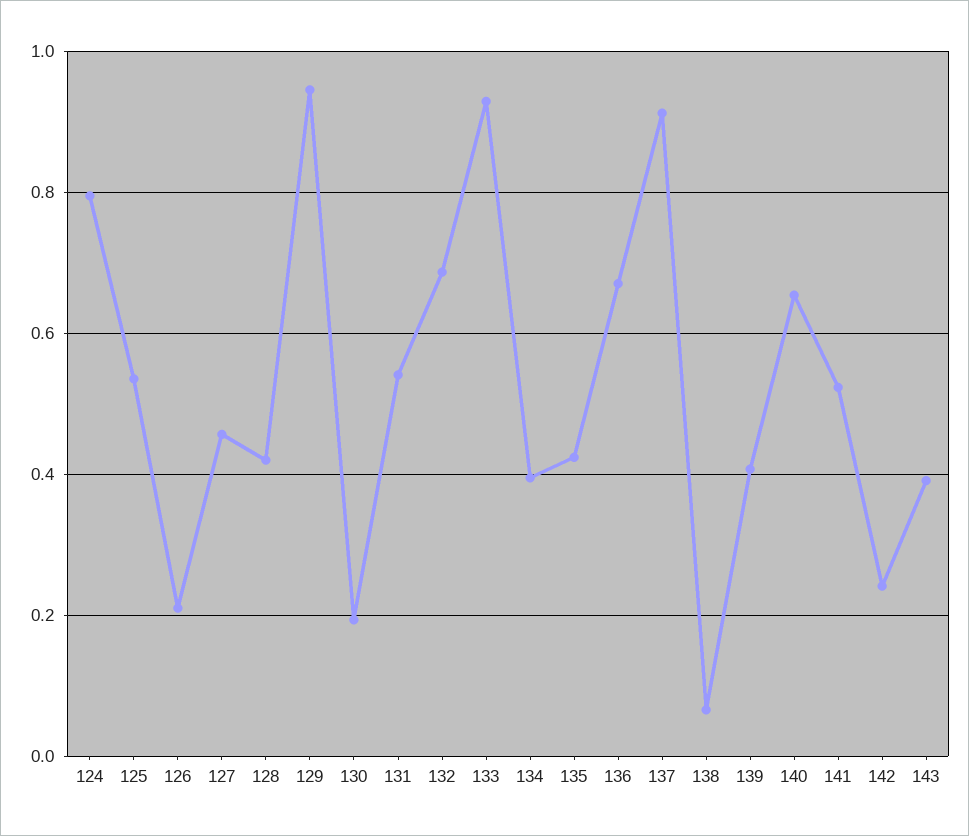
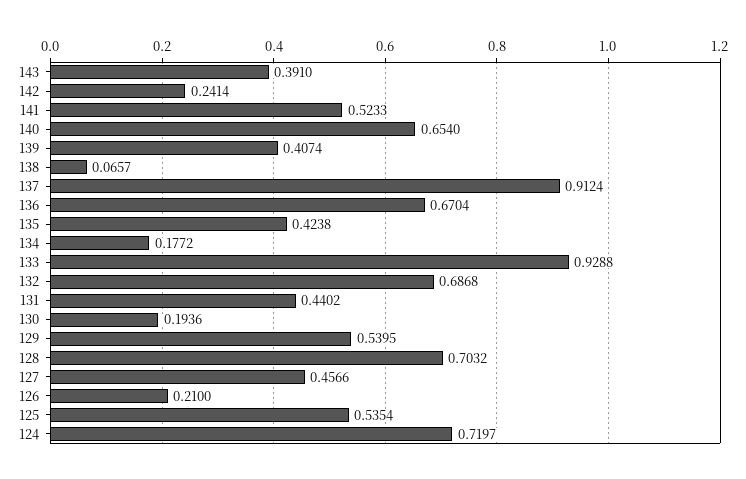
  {
-   "124": 0.8,
+   "124": 0.7197,
    "125": 0.5354,
    "126": 0.21,
    "127": 0.4566,
-   "128": 0.42,
+   "128": 0.7032,
-   "129": 0.94,
+   "129": 0.5395,
    "130": 0.1936,
-   "131": 0.54,
+   "131": 0.4402,
    "132": 0.6868,
    "133": 0.9288,
-   "134": 0.4,
+   "134": 0.1772,
    "135": 0.4238,
    "136": 0.6704,
    "137": 0.9124,
    "138": 0.0657,
    "139": 0.4074,
    "140": 0.654,
    "141": 0.5233,
    "142": 0.2414,
    "143": 0.391
  }

